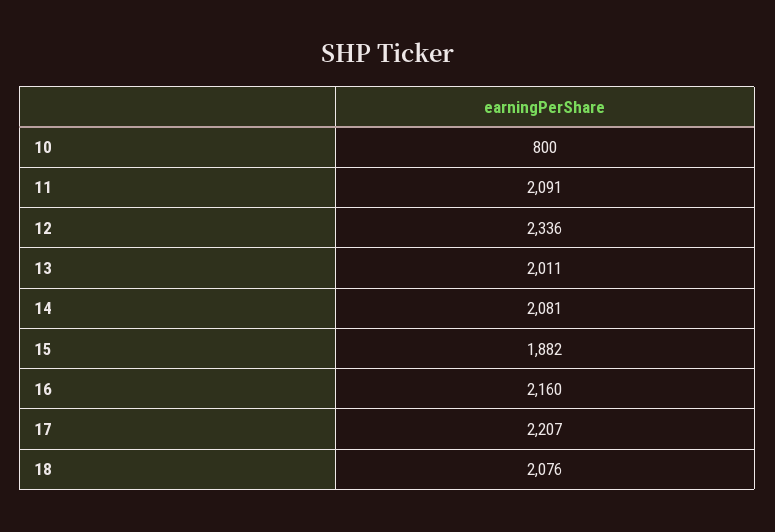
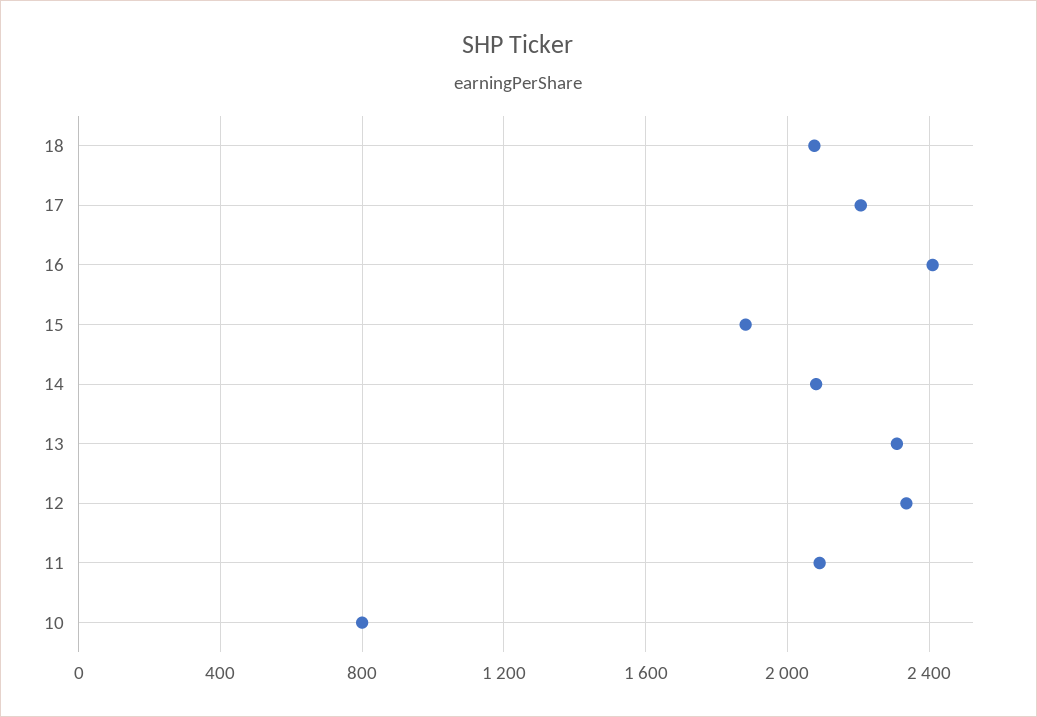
  {
    "10": 800,
    "11": 2091,
    "12": 2336,
-   "13": 2011,
+   "13": 2300,
    "14": 2081,
    "15": 1882,
-   "16": 2160,
+   "16": 2400,
    "17": 2207,
    "18": 2076
  }

